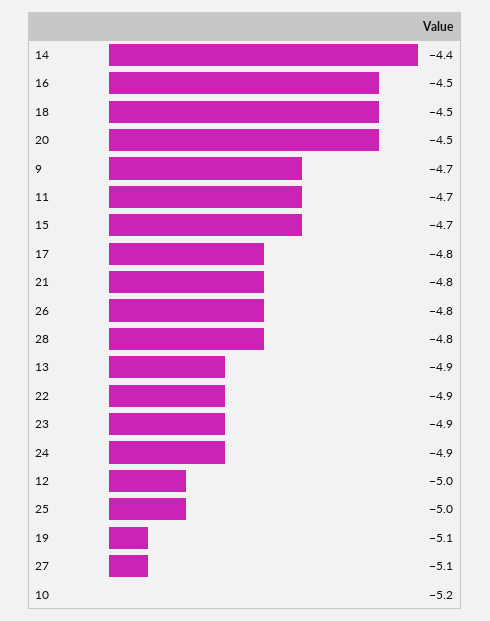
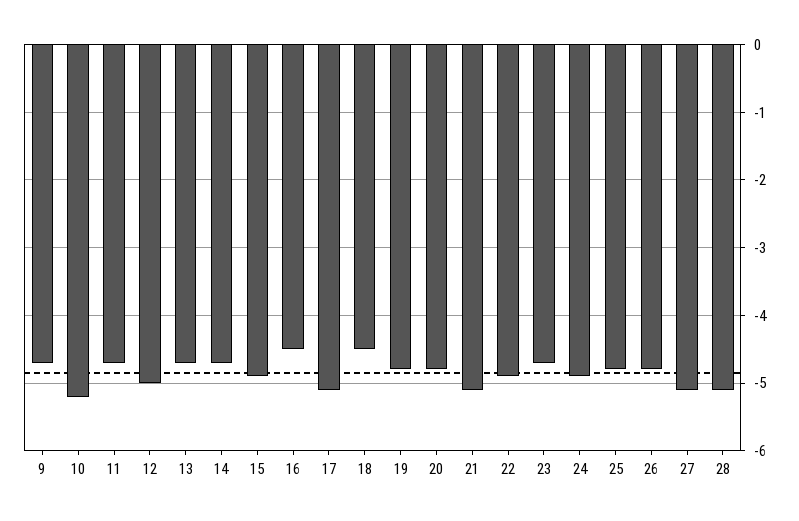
  {
-   "14": -4.4,
+   "14": -4.7,
    "16": -4.5,
    "18": -4.5,
-   "20": -4.5,
+   "20": -4.8,
    "9": -4.7,
    "11": -4.7,
-   "15": -4.7,
+   "15": -4.9,
-   "17": -4.8,
+   "17": -5.1,
-   "21": -4.8,
+   "21": -5.1,
    "26": -4.8,
-   "28": -4.8,
+   "28": -5.1,
-   "13": -4.9,
+   "13": -4.7,
    "22": -4.9,
-   "23": -4.9,
+   "23": -4.7,
    "24": -4.9,
    "12": -5,
-   "25": -5,
+   "25": -4.8,
-   "19": -5.1,
+   "19": -4.8,
    "27": -5.1,
    "10": -5.2
  }

